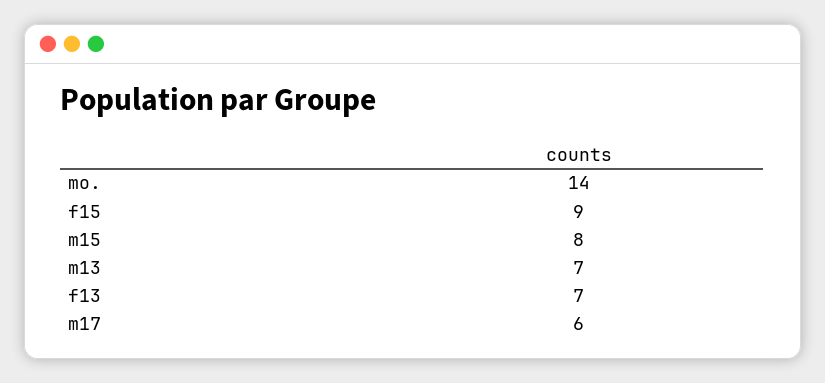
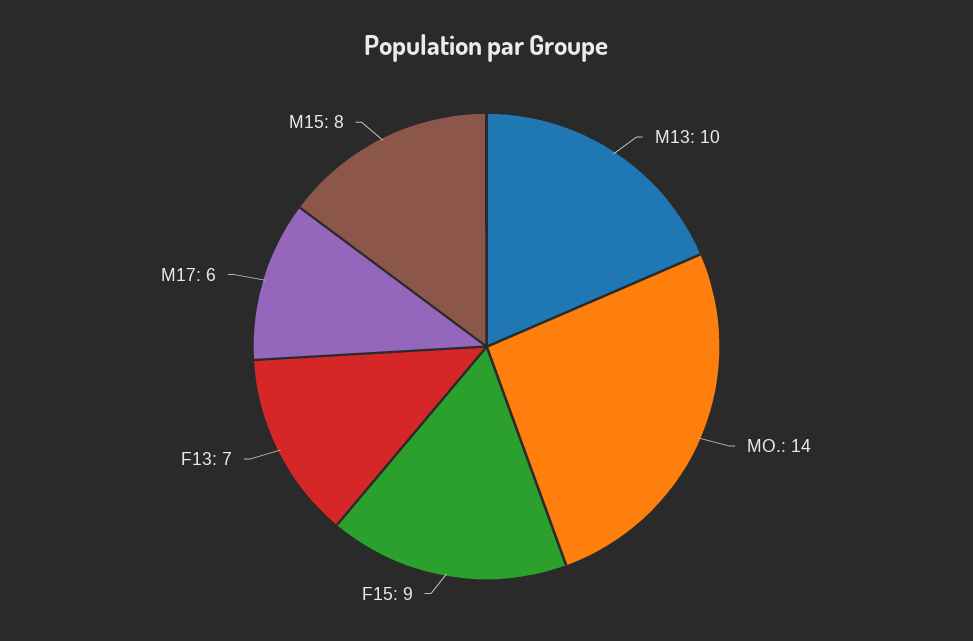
  {
    "mo.": 14,
    "f15": 9,
    "m15": 8,
-   "m13": 7,
+   "m13": 10,
    "f13": 7,
    "m17": 6
  }

